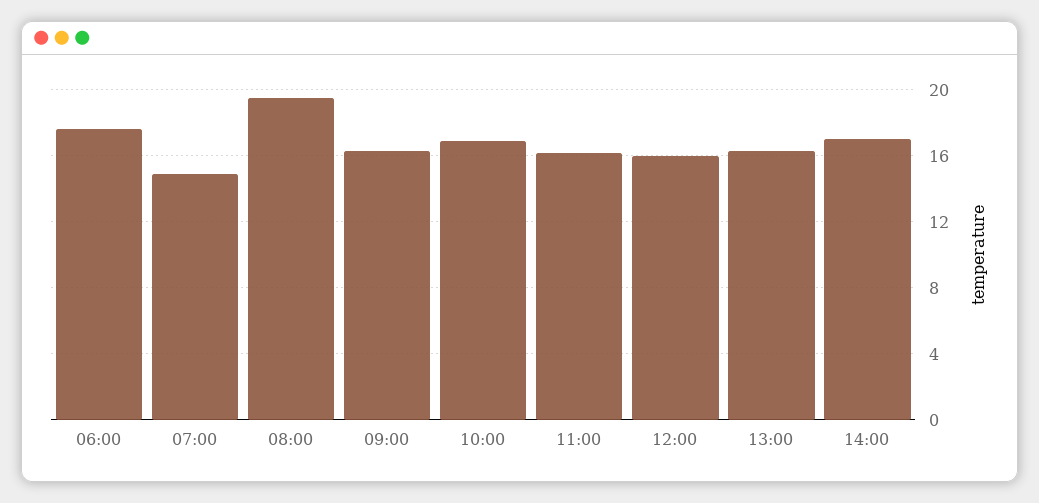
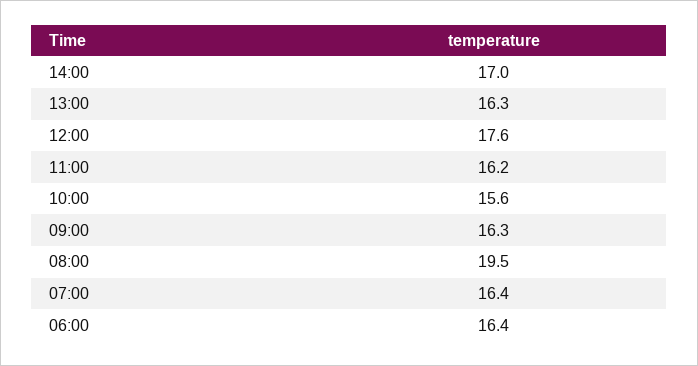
  {
-   "06:00": 17.5,
+   "06:00": 16.4,
-   "07:00": 15,
+   "07:00": 16.4,
    "08:00": 19.5,
    "09:00": 16.3,
-   "10:00": 17,
+   "10:00": 15.6,
    "11:00": 16.2,
-   "12:00": 16,
+   "12:00": 17.6,
    "13:00": 16.3,
    "14:00": 17
  }

